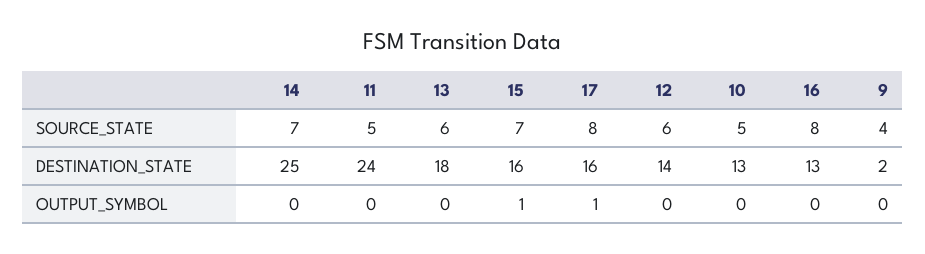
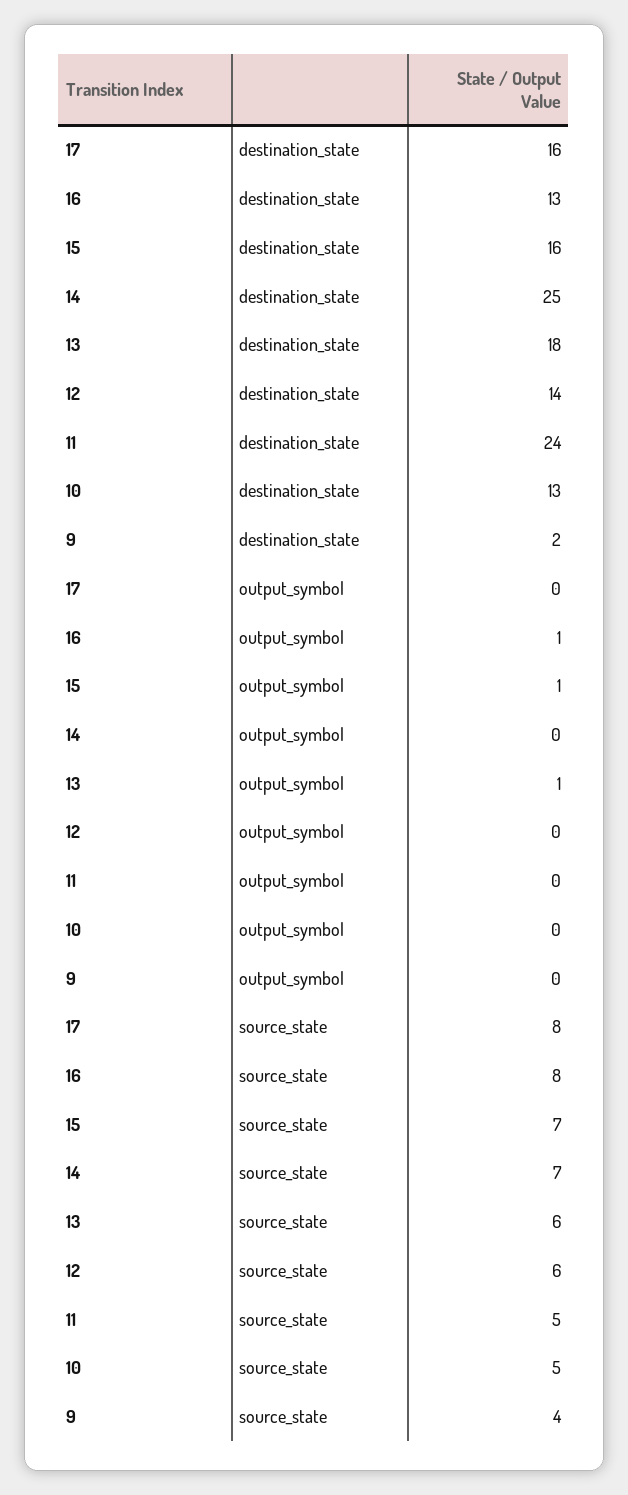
  {
    "14": {
      "SOURCE_STATE": 7,
      "DESTINATION_STATE": 25,
      "OUTPUT_SYMBOL": 0
    },
    "11": {
      "SOURCE_STATE": 5,
      "DESTINATION_STATE": 24,
      "OUTPUT_SYMBOL": 0
    },
    "13": {
      "SOURCE_STATE": 6,
      "DESTINATION_STATE": 18,
-     "OUTPUT_SYMBOL": 0
+     "OUTPUT_SYMBOL": 1
    },
    "15": {
      "SOURCE_STATE": 7,
      "DESTINATION_STATE": 16,
      "OUTPUT_SYMBOL": 1
    },
    "17": {
      "SOURCE_STATE": 8,
      "DESTINATION_STATE": 16,
-     "OUTPUT_SYMBOL": 1
+     "OUTPUT_SYMBOL": 0
    },
    "12": {
      "SOURCE_STATE": 6,
      "DESTINATION_STATE": 14,
      "OUTPUT_SYMBOL": 0
    },
    "10": {
      "SOURCE_STATE": 5,
      "DESTINATION_STATE": 13,
      "OUTPUT_SYMBOL": 0
    },
    "16": {
      "SOURCE_STATE": 8,
      "DESTINATION_STATE": 13,
-     "OUTPUT_SYMBOL": 0
+     "OUTPUT_SYMBOL": 1
    },
    "9": {
      "SOURCE_STATE": 4,
      "DESTINATION_STATE": 2,
      "OUTPUT_SYMBOL": 0
    }
  }

